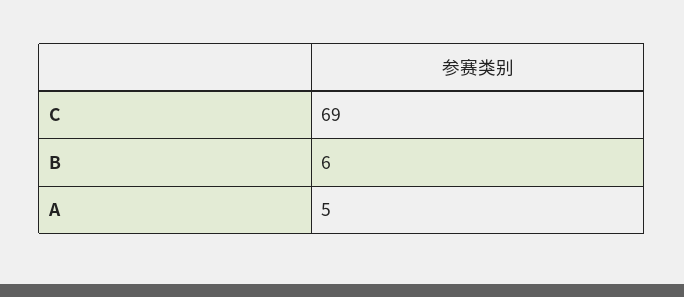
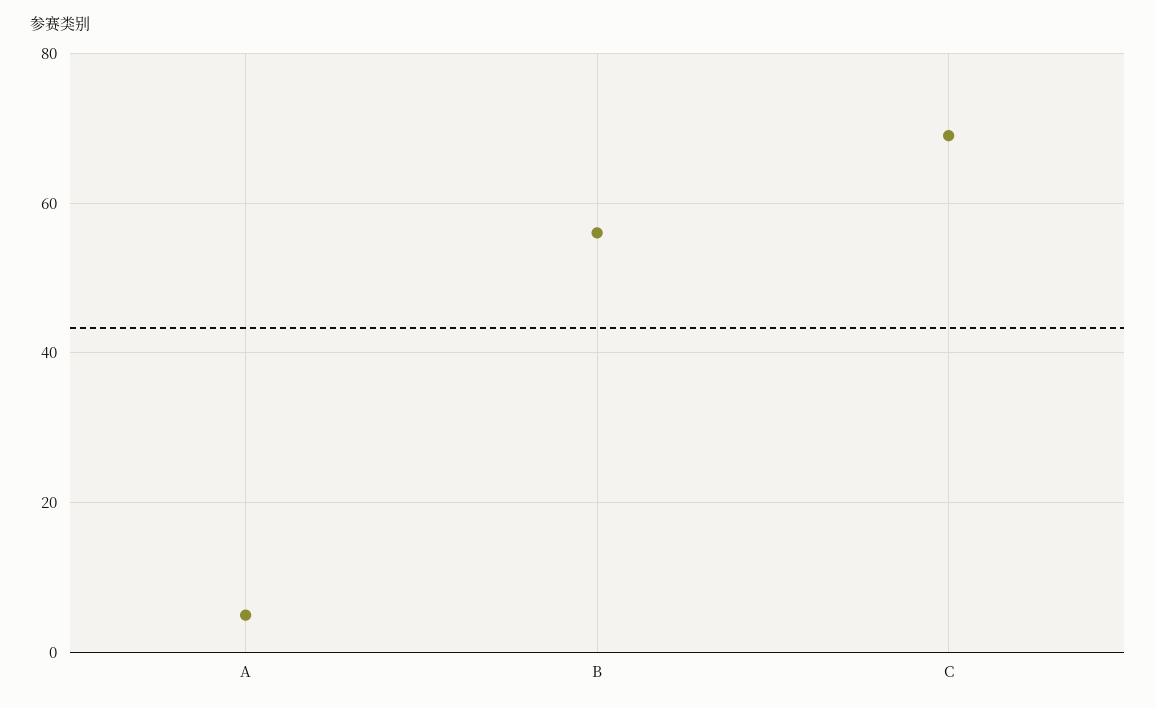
  {
    "C": 69,
-   "B": 6,
+   "B": 55,
    "A": 5
  }

